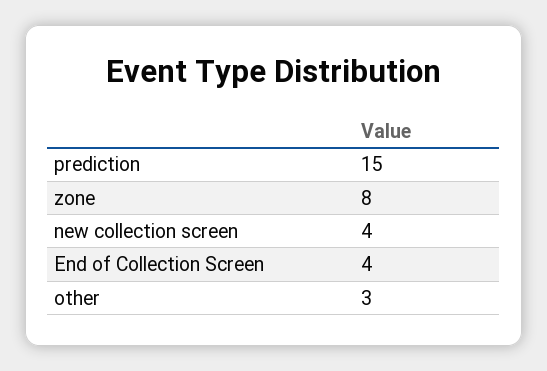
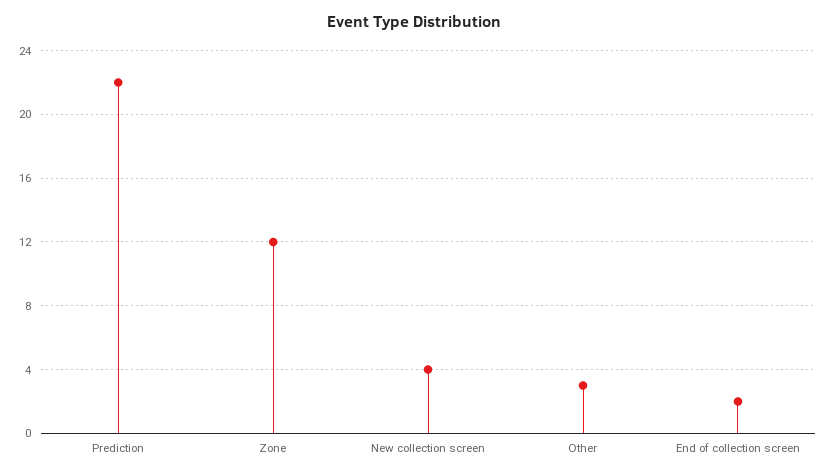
  {
-   "prediction": 15,
+   "prediction": 22,
-   "zone": 8,
+   "zone": 12,
    "new collection screen": 4,
-   "End of Collection Screen": 4,
+   "End of Collection Screen": 2,
    "other": 3
  }

